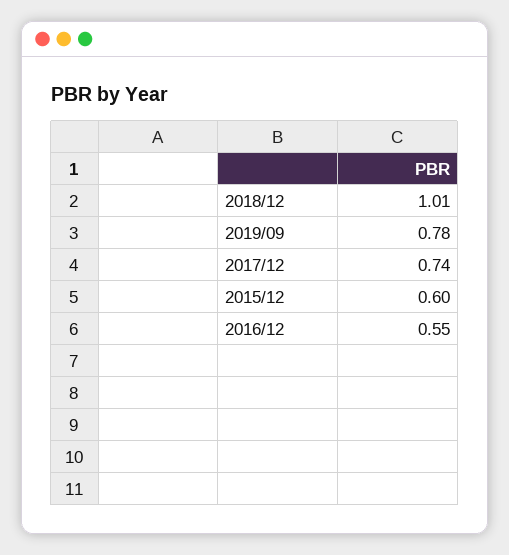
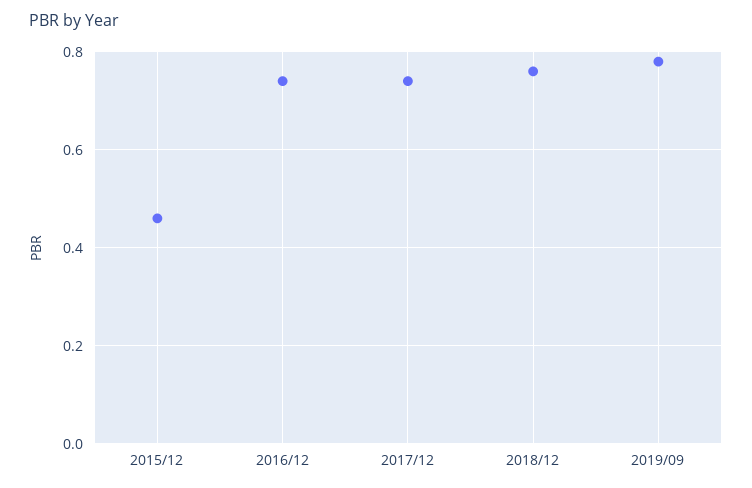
  {
-   "2018/12": 1.01,
+   "2018/12": 0.75,
    "2019/09": 0.78,
    "2017/12": 0.74,
-   "2015/12": 0.6,
+   "2015/12": 0.45,
-   "2016/12": 0.55
+   "2016/12": 0.75
  }

